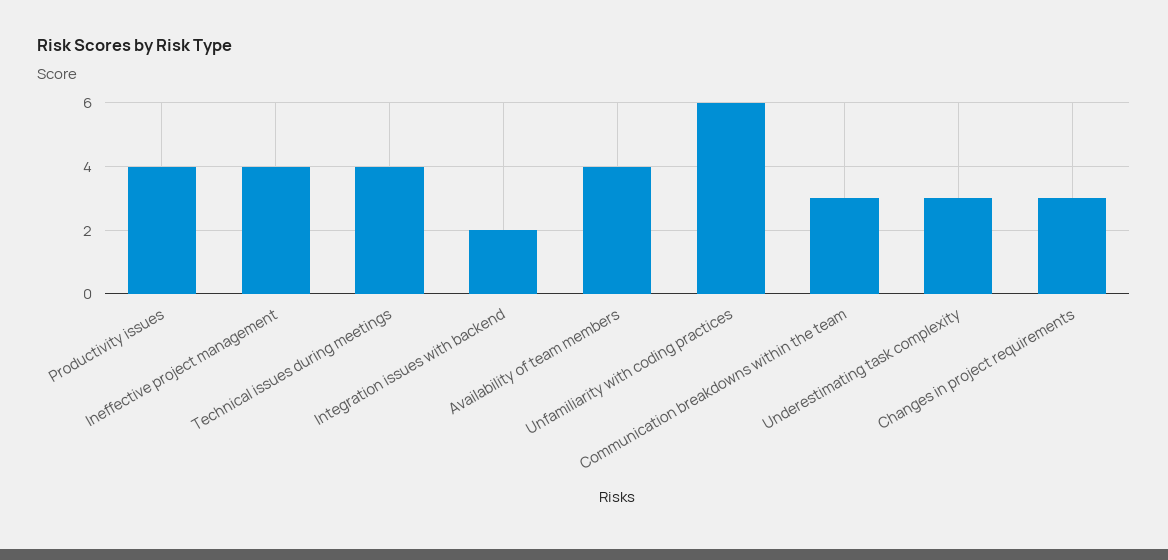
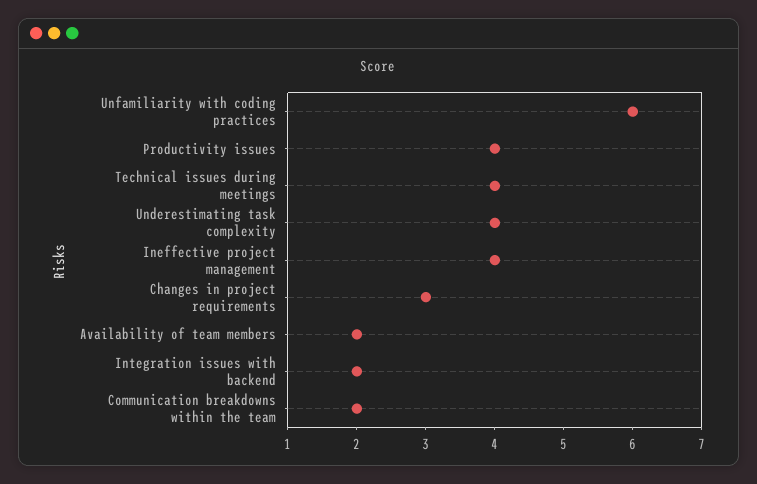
  {
    "Productivity issues": 4,
    "Ineffective project management": 4,
    "Technical issues during meetings": 4,
    "Integration issues with backend": 2,
-   "Availability of team members": 4,
+   "Availability of team members": 2,
    "Unfamiliarity with coding practices": 6,
-   "Communication breakdowns within the team": 3,
+   "Communication breakdowns within the team": 2,
-   "Underestimating task complexity": 3,
+   "Underestimating task complexity": 4,
    "Changes in project requirements": 3
  }

